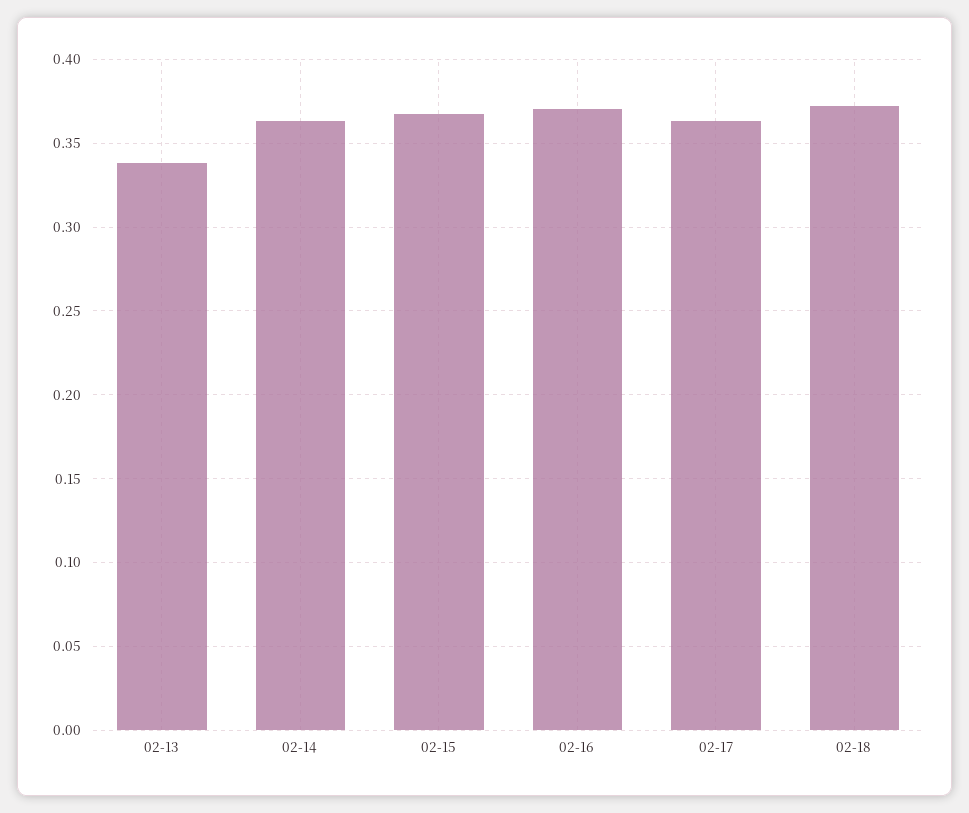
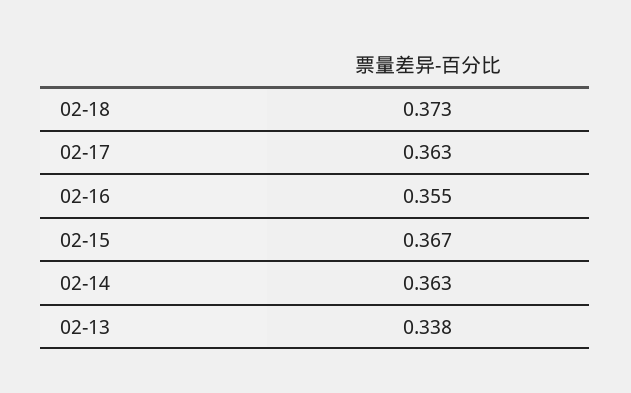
  {
    "02-13": 0.338,
    "02-14": 0.363,
    "02-15": 0.367,
-   "02-16": 0.37,
+   "02-16": 0.355,
    "02-17": 0.363,
    "02-18": 0.373
  }

